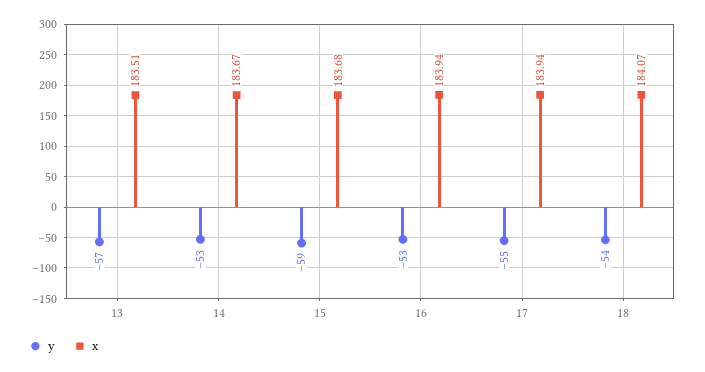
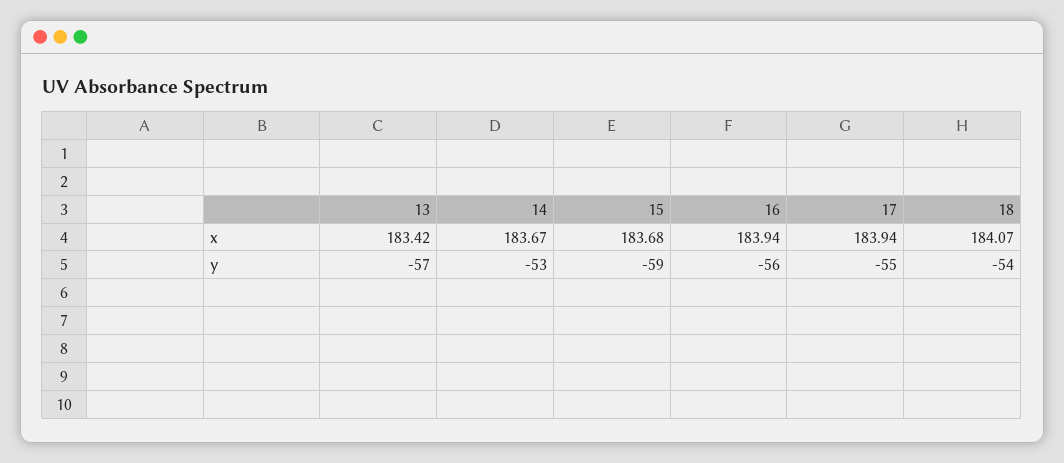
  {
    "y": {
      "13": -57,
      "14": -53,
      "15": -59,
-     "16": -53,
+     "16": -56,
      "17": -55,
      "18": -54
    },
    "x": {
-     "13": 183.51,
+     "13": 183.42,
      "14": 183.67,
      "15": 183.68,
      "16": 183.94,
      "17": 183.94,
      "18": 184.07
    }
  }

